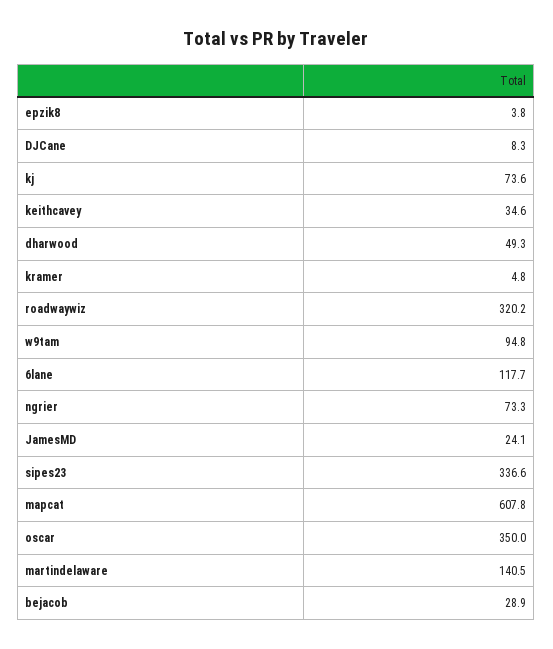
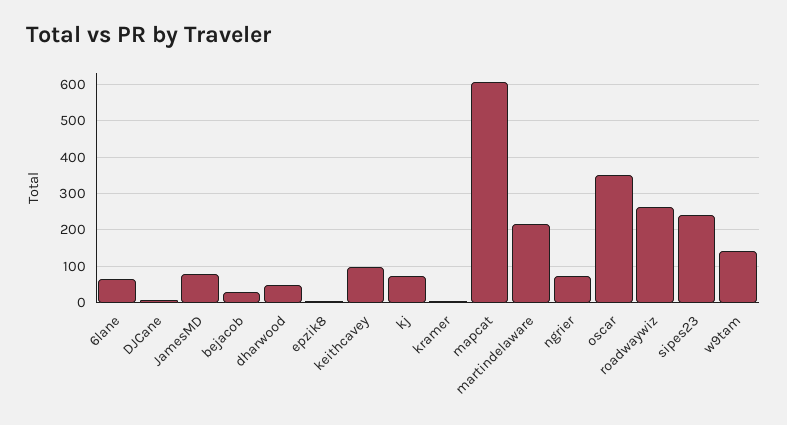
  {
    "epzik8": 3.8,
    "DJCane": 8.3,
    "kj": 73.6,
-   "keithcavey": 34.6,
+   "keithcavey": 100,
    "dharwood": 49.3,
    "kramer": 4.8,
-   "roadwaywiz": 320.2,
+   "roadwaywiz": 260,
-   "w9tam": 94.8,
+   "w9tam": 140,
-   "6lane": 117.7,
+   "6lane": 60,
    "ngrier": 73.3,
-   "JamesMD": 24.1,
+   "JamesMD": 80,
-   "sipes23": 336.6,
+   "sipes23": 240,
    "mapcat": 607.8,
    "oscar": 350,
-   "martindelaware": 140.5,
+   "martindelaware": 220,
    "bejacob": 28.9
  }

